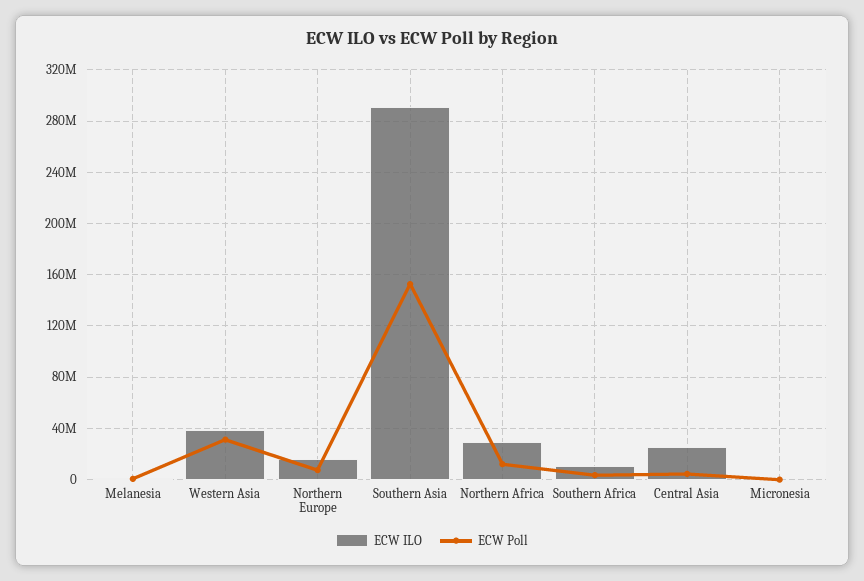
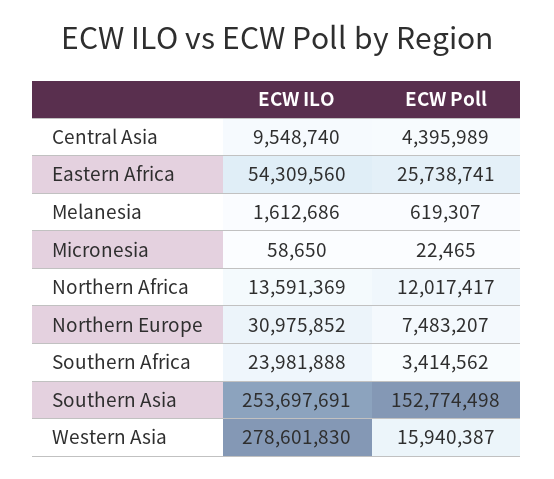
  {
    "ECW ILO": {
      "Melanesia": 1612686,
-     "Western Asia": 40000000,
+     "Western Asia": 278601830,
-     "Northern Europe": 15000000,
+     "Northern Europe": 30975852,
-     "Southern Asia": 290000000,
+     "Southern Asia": 253697691,
-     "Northern Africa": 30000000,
+     "Northern Africa": 13591369,
-     "Southern Africa": 10000000,
+     "Southern Africa": 23981888,
-     "Central Asia": 25000000,
+     "Central Asia": 9548740,
-     "Micronesia": 58650
+     "Micronesia": 58650,
+     "Eastern Africa": 54309560
    },
    "ECW Poll": {
      "Melanesia": 619307,
-     "Western Asia": 30000000,
+     "Western Asia": 15940387,
      "Northern Europe": 7483207,
      "Southern Asia": 152774498,
      "Northern Africa": 12017417,
      "Southern Africa": 3414562,
      "Central Asia": 4395989,
-     "Micronesia": 22465
+     "Micronesia": 22465,
+     "Eastern Africa": 25738741
    }
  }

